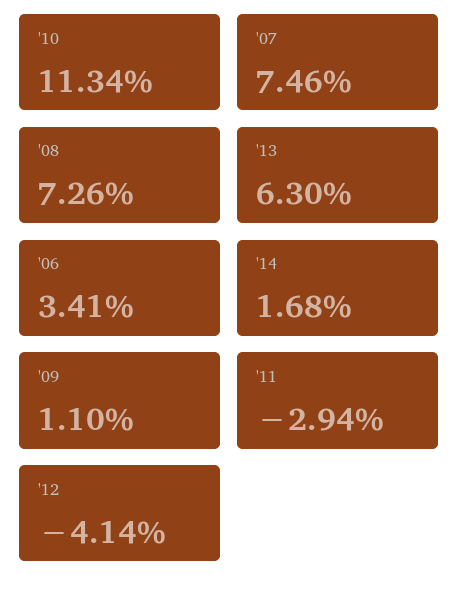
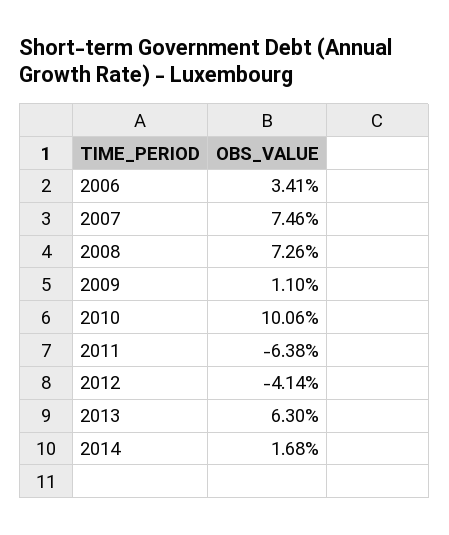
  {
-   "'10": 11.34,
+   "'10": 10.06,
    "'07": 7.46,
    "'08": 7.26,
    "'13": 6.3,
    "'06": 3.41,
    "'14": 1.68,
    "'09": 1.1,
-   "'11": -2.94,
+   "'11": -6.38,
    "'12": -4.14
  }

